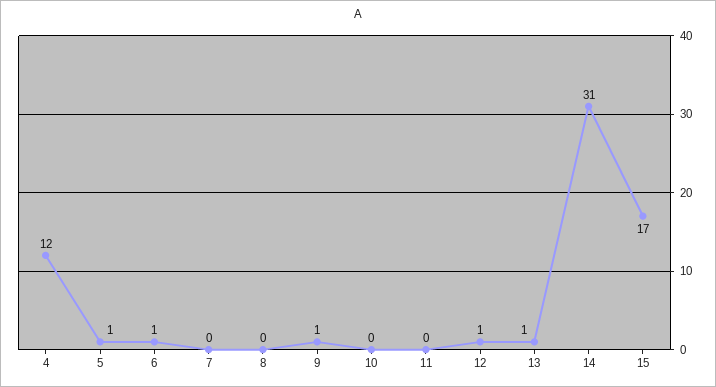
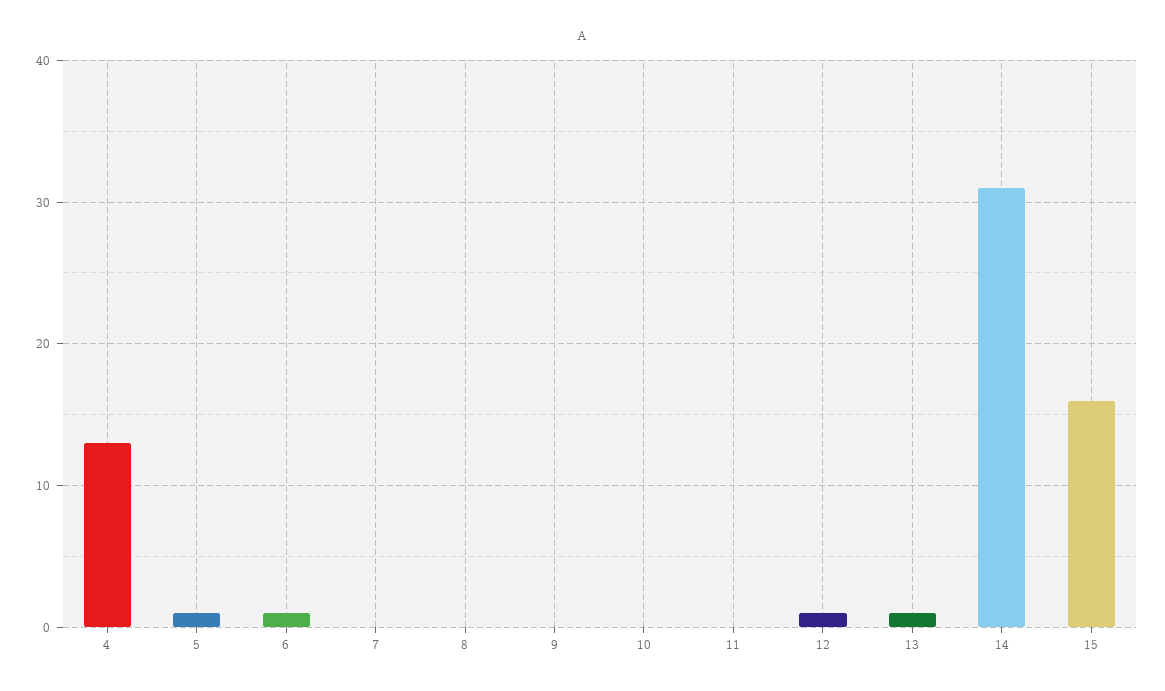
  {
-   "4": 12,
+   "4": 13,
    "5": 1,
    "6": 1,
    "7": 0,
    "8": 0,
-   "9": 1,
+   "9": 0,
    "10": 0,
    "11": 0,
    "12": 1,
    "13": 1,
    "14": 31,
-   "15": 17
+   "15": 16
  }

